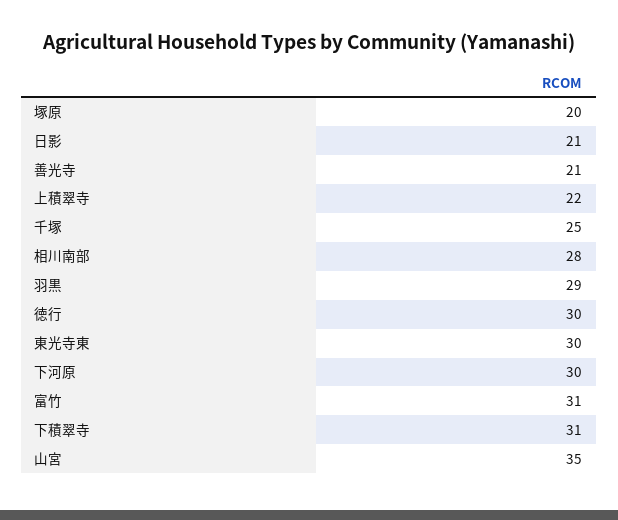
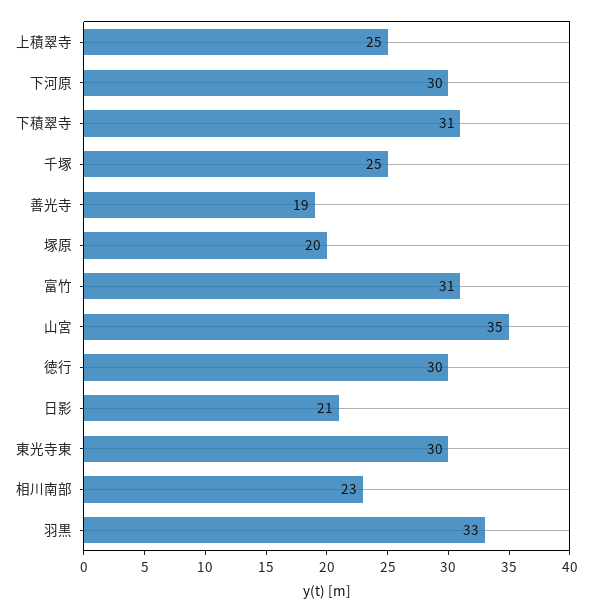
  {
    "塚原": 20,
    "日影": 21,
-   "善光寺": 21,
+   "善光寺": 19,
-   "上積翠寺": 22,
+   "上積翠寺": 25,
    "千塚": 25,
-   "相川南部": 28,
+   "相川南部": 23,
-   "羽黒": 29,
+   "羽黒": 33,
    "徳行": 30,
    "東光寺東": 30,
    "下河原": 30,
    "富竹": 31,
    "下積翠寺": 31,
    "山宮": 35
  }

